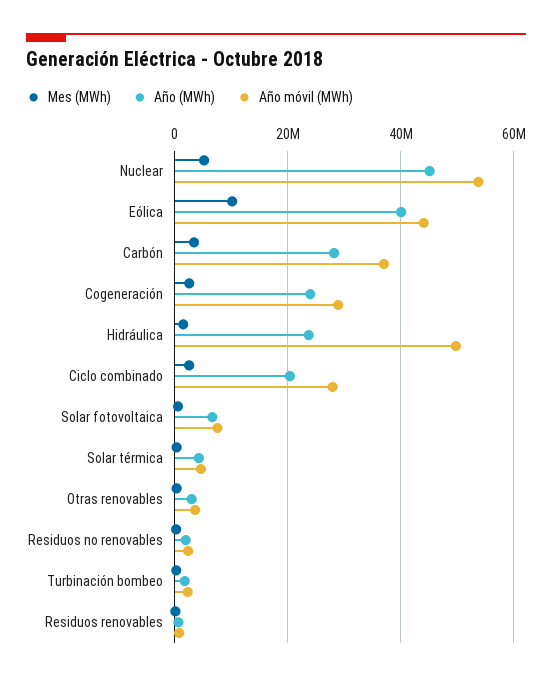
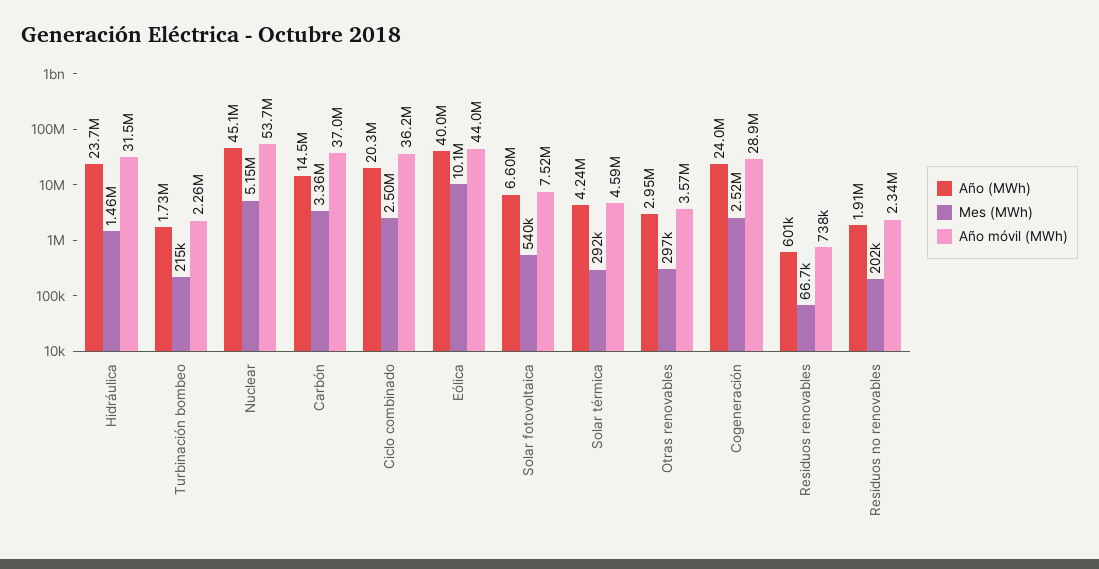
  {
    "Mes (MWh)": {
      "Nuclear": 5150000,
      "Eólica": 10100000,
      "Carbón": 3360000,
      "Cogeneración": 2520000,
      "Hidráulica": 1460000,
      "Ciclo combinado": 2500000,
      "Solar fotovoltaica": 540000,
      "Solar térmica": 292000,
      "Otras renovables": 297000,
      "Residuos no renovables": 202000,
      "Turbinación bombeo": 215000,
      "Residuos renovables": 66700
    },
    "Año (MWh)": {
      "Nuclear": 45100000,
      "Eólica": 40000000,
-     "Carbón": 28000000,
+     "Carbón": 14500000,
      "Cogeneración": 24000000,
      "Hidráulica": 23700000,
      "Ciclo combinado": 20300000,
      "Solar fotovoltaica": 6600000,
      "Solar térmica": 4240000,
      "Otras renovables": 2950000,
      "Residuos no renovables": 1910000,
      "Turbinación bombeo": 1730000,
      "Residuos renovables": 601000
    },
    "Año móvil (MWh)": {
      "Nuclear": 53700000,
      "Eólica": 44000000,
      "Carbón": 37000000,
      "Cogeneración": 28900000,
-     "Hidráulica": 50000000,
+     "Hidráulica": 31500000,
-     "Ciclo combinado": 28000000,
+     "Ciclo combinado": 36200000,
      "Solar fotovoltaica": 7520000,
      "Solar térmica": 4590000,
      "Otras renovables": 3570000,
      "Residuos no renovables": 2340000,
      "Turbinación bombeo": 2260000,
      "Residuos renovables": 738000
    }
  }

